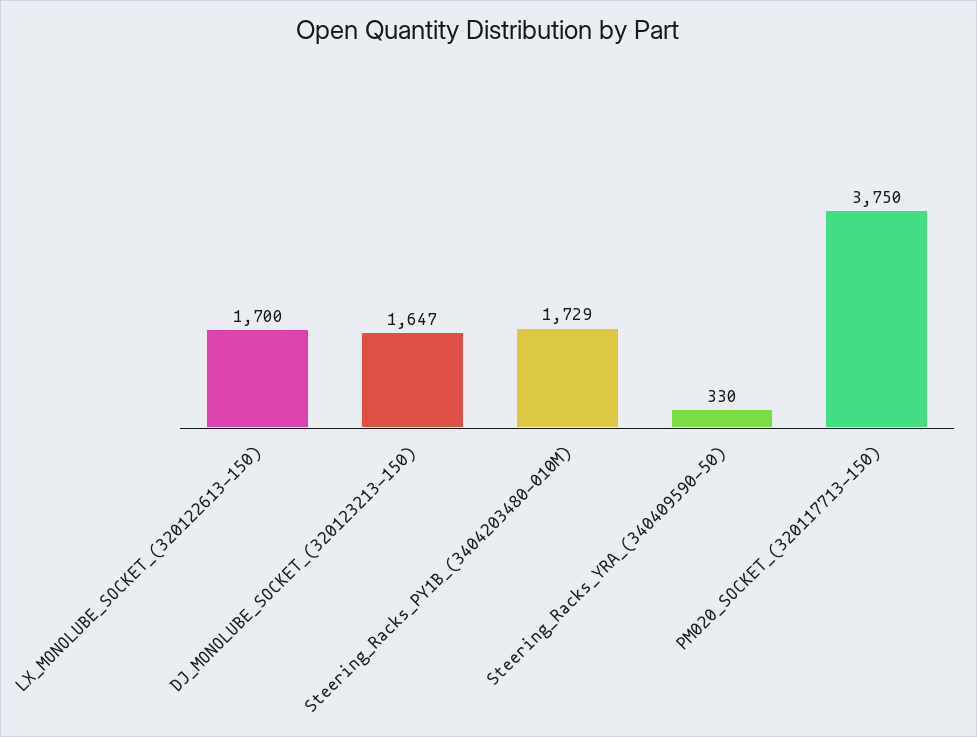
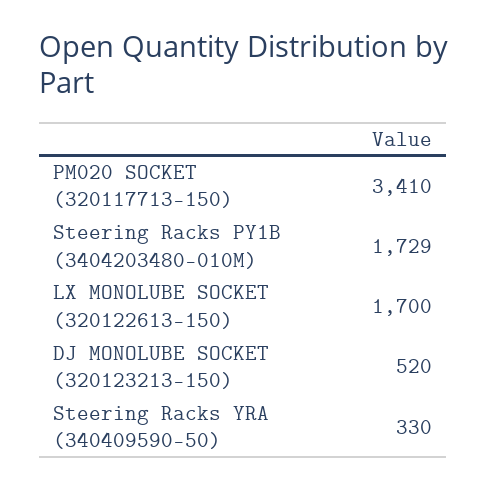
  {
    "LX_MONOLUBE_SOCKET_(320122613-150)": 1700,
-   "DJ_MONOLUBE_SOCKET_(320123213-150)": 1647,
+   "DJ_MONOLUBE_SOCKET_(320123213-150)": 520,
    "Steering_Racks_PY1B_(3404203480-010M)": 1729,
    "Steering_Racks_YRA_(340409590-50)": 330,
-   "PM020_SOCKET_(320117713-150)": 3750
+   "PM020_SOCKET_(320117713-150)": 3410
  }

